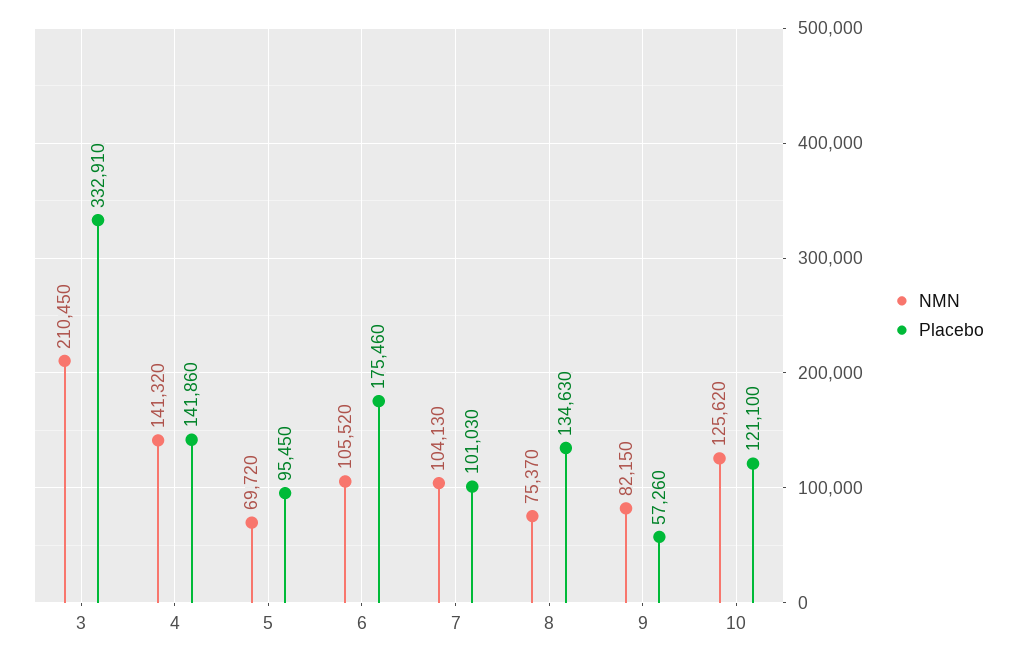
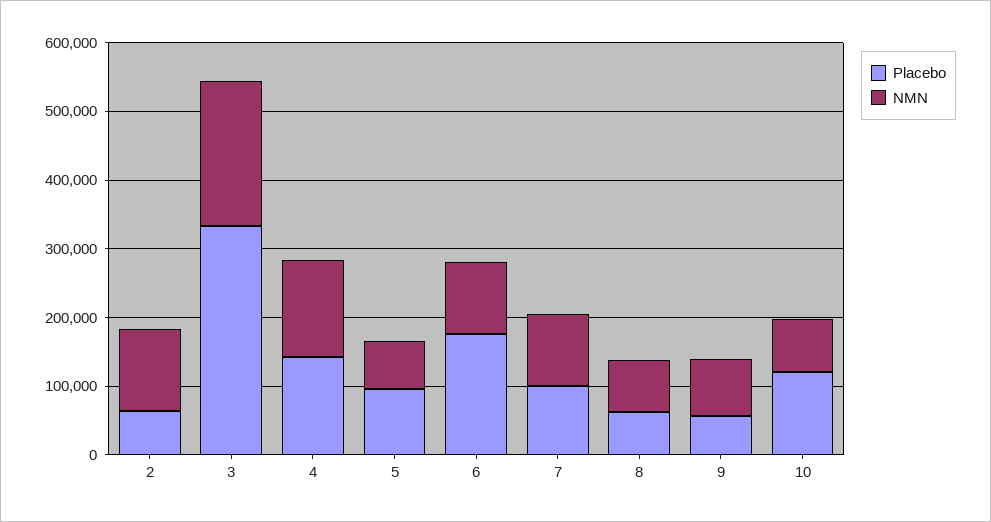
  {
    "NMN": {
      "3": 210450,
      "4": 141320,
      "5": 69720,
      "6": 105520,
      "7": 104130,
      "8": 75370,
      "9": 82150,
-     "10": 125620
+     "10": 80000,
+     "2": 120000
    },
    "Placebo": {
      "3": 332910,
      "4": 141860,
      "5": 95450,
      "6": 175460,
      "7": 101030,
-     "8": 134630,
+     "8": 60000,
      "9": 57260,
-     "10": 121100
+     "10": 121100,
+     "2": 60000
    }
  }

